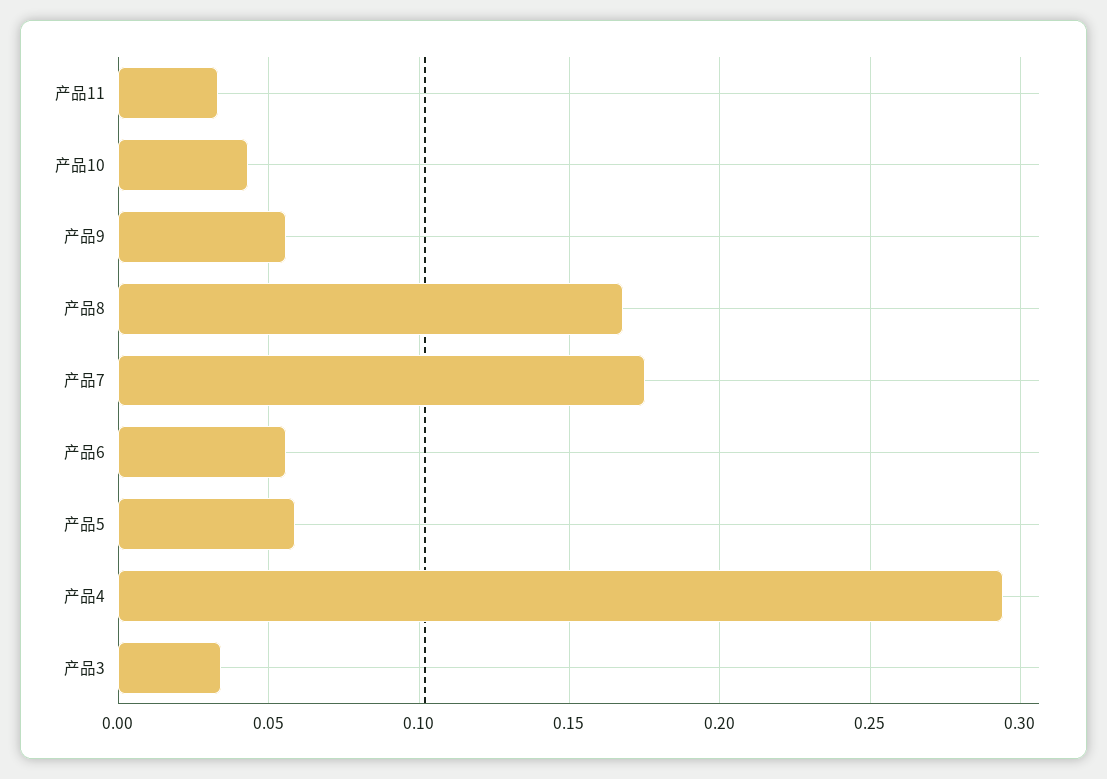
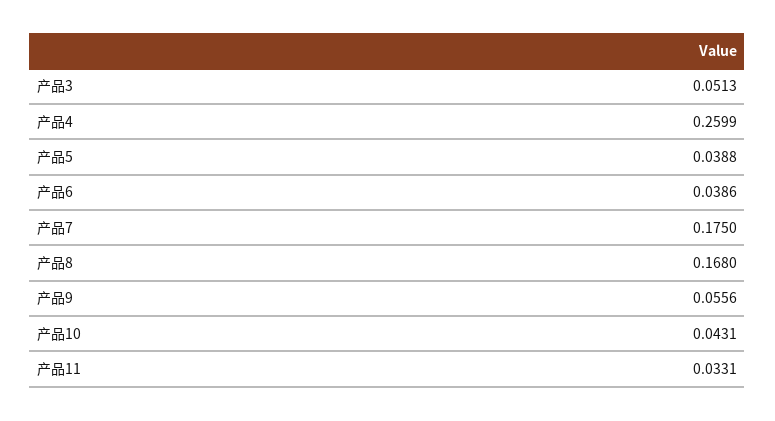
  {
    "产品11": 0.0331,
    "产品10": 0.0431,
    "产品9": 0.0556,
    "产品8": 0.168,
    "产品7": 0.175,
-   "产品6": 0.055,
+   "产品6": 0.0386,
-   "产品5": 0.06,
+   "产品5": 0.0388,
-   "产品4": 0.295,
+   "产品4": 0.2599,
-   "产品3": 0.035
+   "产品3": 0.0513
  }

